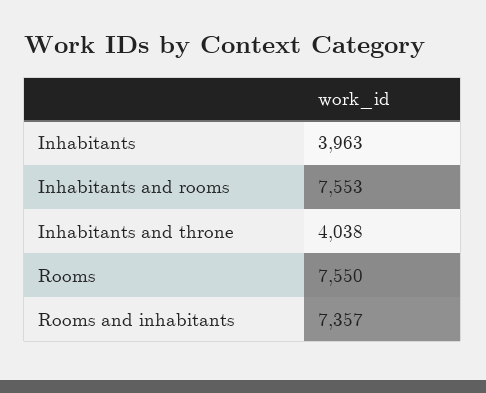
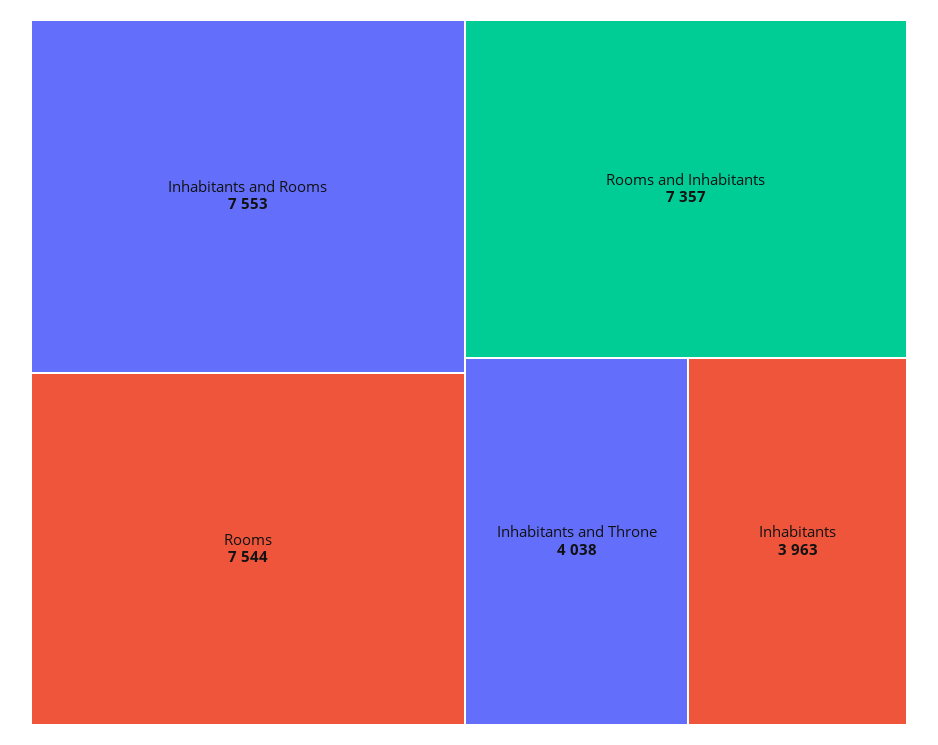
  {
    "Inhabitants": 3963,
    "Inhabitants and rooms": 7553,
    "Inhabitants and throne": 4038,
-   "Rooms": 7550,
+   "Rooms": 7544,
    "Rooms and inhabitants": 7357
  }

